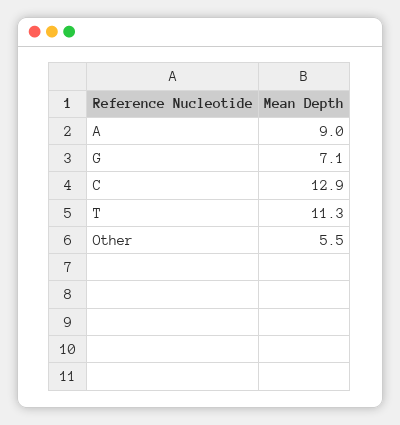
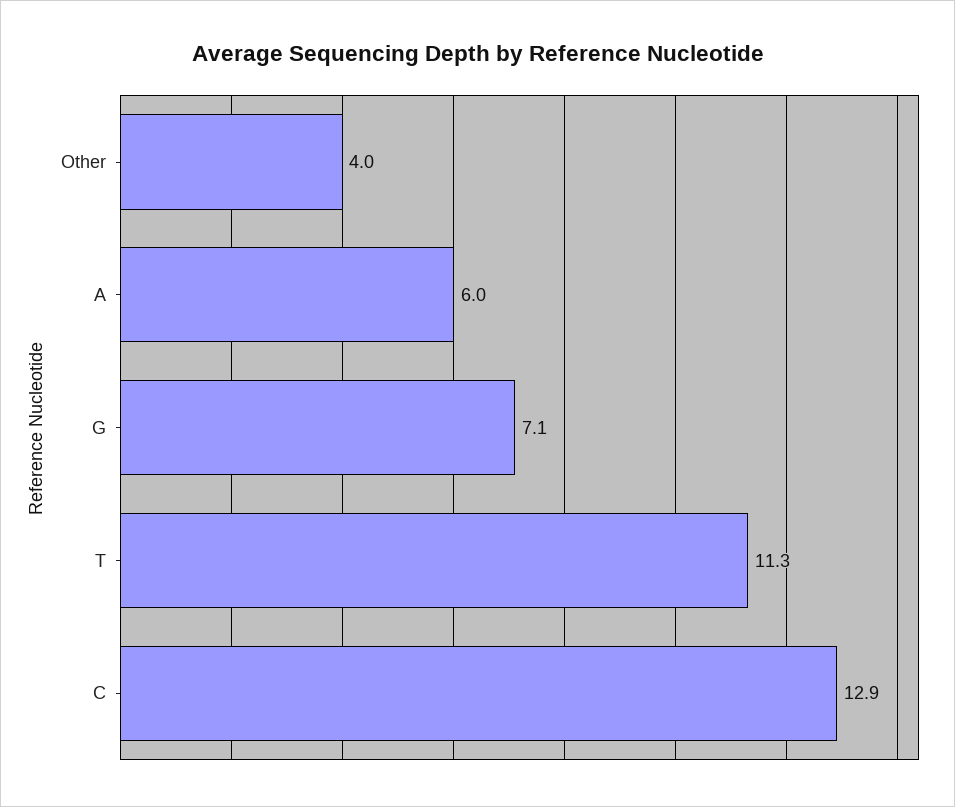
  {
-   "A": 9,
+   "A": 6,
    "G": 7.1,
    "C": 12.9,
    "T": 11.3,
-   "Other": 5.5
+   "Other": 4
  }

